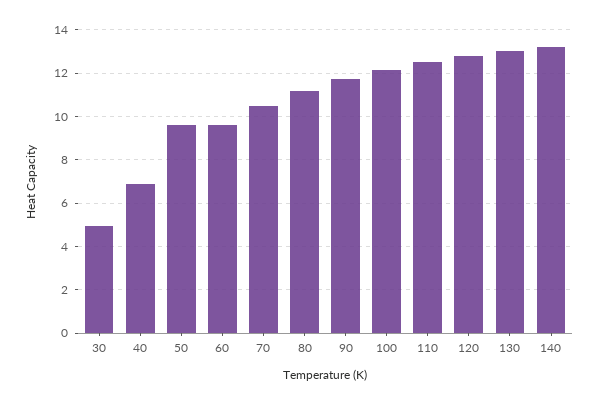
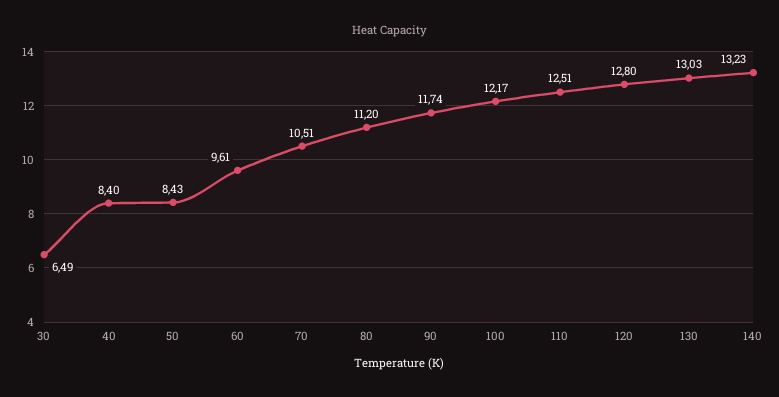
  {
-   "30": 5,
+   "30": 6.49,
-   "40": 7,
+   "40": 8.4,
-   "50": 9.5,
+   "50": 8.43,
    "60": 9.61,
    "70": 10.51,
    "80": 11.2,
    "90": 11.74,
    "100": 12.17,
    "110": 12.51,
    "120": 12.8,
    "130": 13.03,
    "140": 13.23
  }

